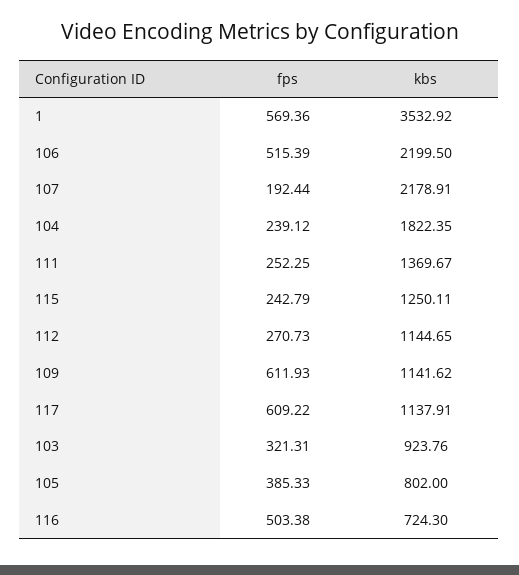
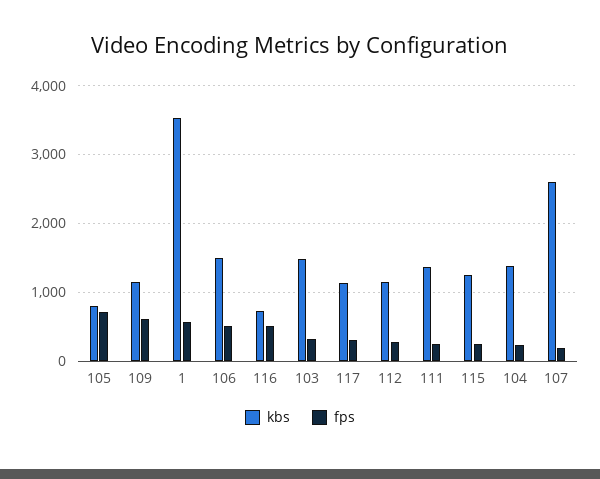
  {
    "fps": {
      "1": 569.36,
      "106": 515.39,
      "107": 192.44,
      "104": 239.12,
      "111": 252.25,
      "115": 242.79,
      "112": 270.73,
      "109": 611.93,
-     "117": 609.22,
+     "117": 300,
      "103": 321.31,
-     "105": 385.33,
+     "105": 700,
      "116": 503.38
    },
    "kbs": {
      "1": 3532.92,
-     "106": 2199.5,
+     "106": 1500,
-     "107": 2178.91,
+     "107": 2600,
-     "104": 1822.35,
+     "104": 1400,
      "111": 1369.67,
      "115": 1250.11,
      "112": 1144.65,
      "109": 1141.62,
      "117": 1137.91,
-     "103": 923.76,
+     "103": 1500,
      "105": 802,
      "116": 724.3
    }
  }

